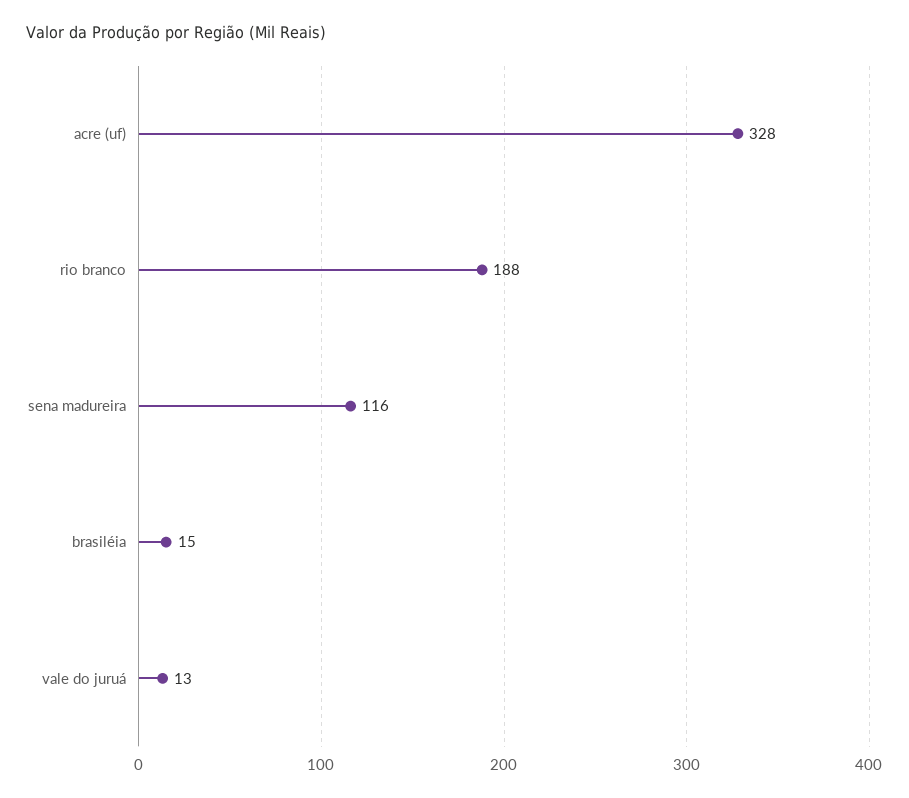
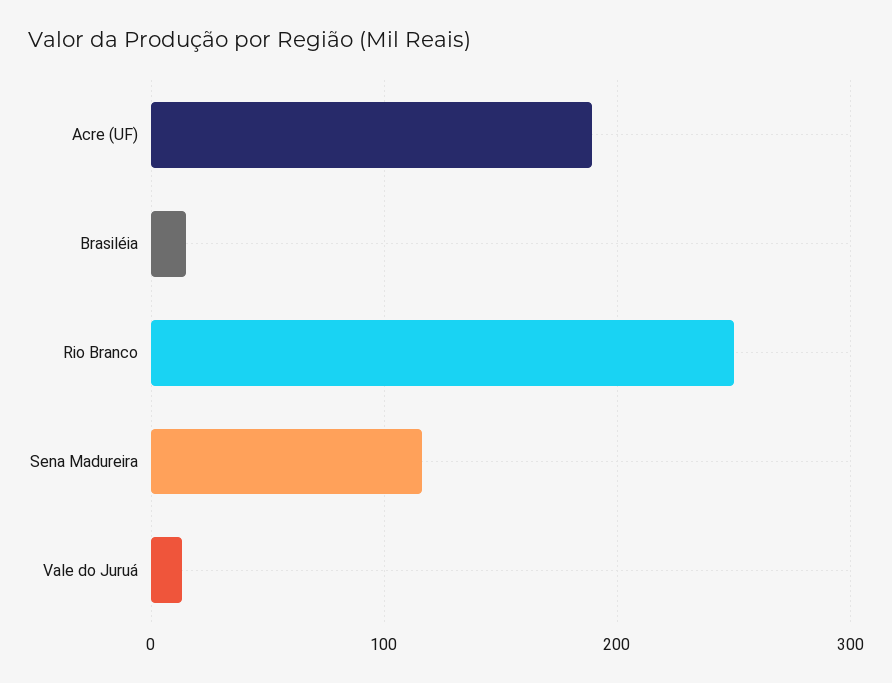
  {
-   "acre (uf)": 328,
+   "acre (uf)": 190,
-   "rio branco": 188,
+   "rio branco": 250,
    "sena madureira": 116,
    "brasiléia": 15,
    "vale do juruá": 13
  }

